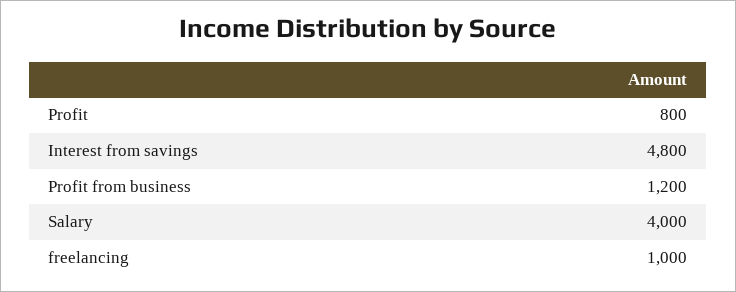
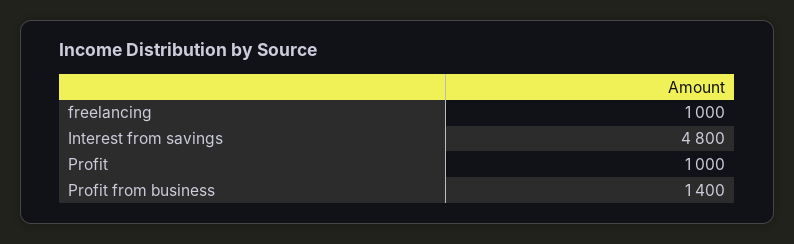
  {
-   "Profit": 800,
+   "Profit": 1000,
    "Interest from savings": 4800,
-   "Profit from business": 1200,
+   "Profit from business": 1400,
-   "Salary": 4000,
    "freelancing": 1000
  }

